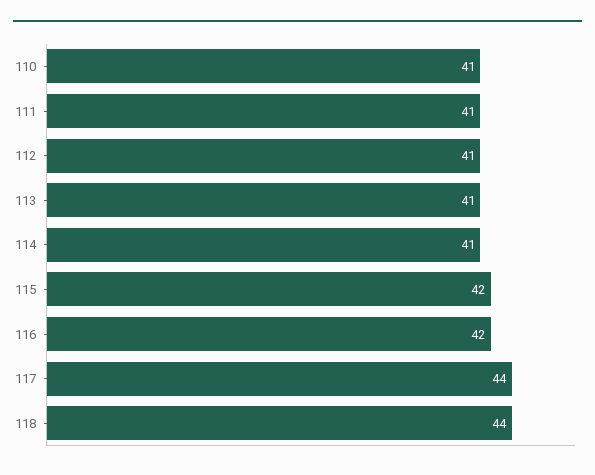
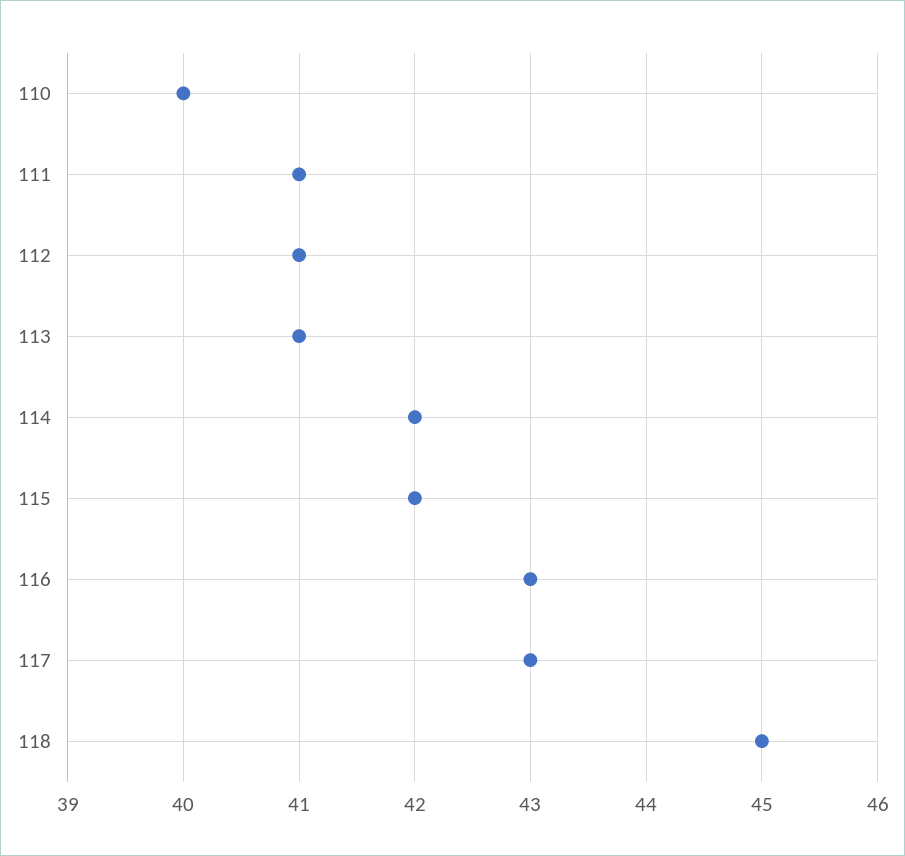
  {
-   "110": 41,
+   "110": 40,
    "111": 41,
    "112": 41,
    "113": 41,
-   "114": 41,
+   "114": 42,
    "115": 42,
-   "116": 42,
+   "116": 43,
-   "117": 44,
+   "117": 43,
-   "118": 44
+   "118": 45
  }

